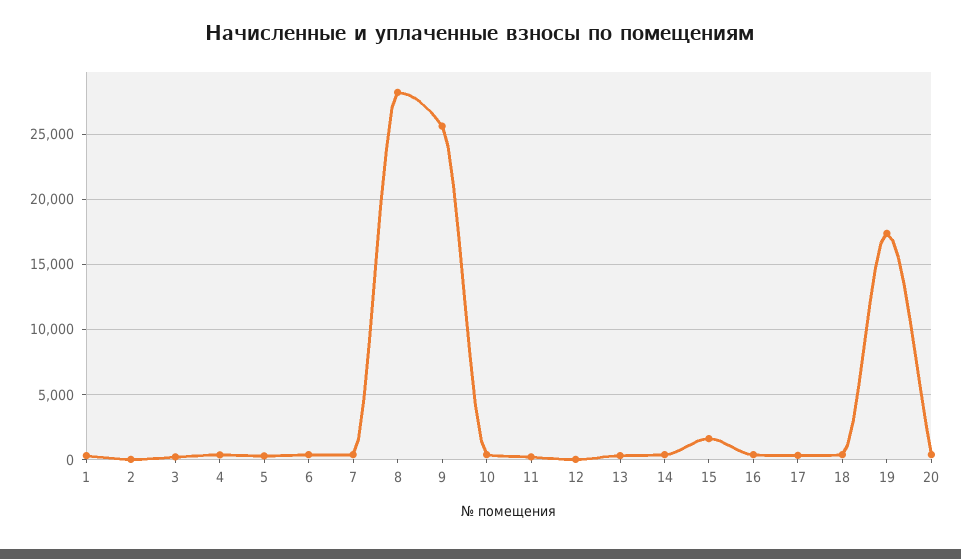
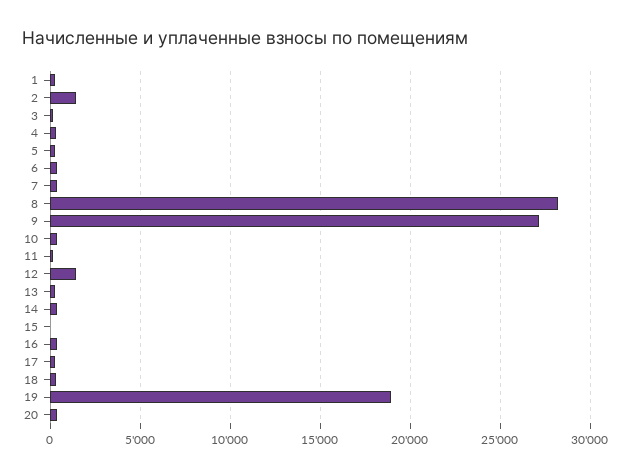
  {
    "1": 500,
-   "2": 0,
+   "2": 1500,
    "3": 0,
    "4": 500,
    "5": 500,
    "6": 500,
    "7": 500,
    "8": 28000,
-   "9": 25500,
+   "9": 27000,
    "10": 500,
    "11": 0,
-   "12": 0,
+   "12": 1500,
    "13": 500,
    "14": 500,
-   "15": 1500,
+   "15": 0,
    "16": 500,
    "17": 500,
    "18": 500,
-   "19": 17500,
+   "19": 19000,
    "20": 500
  }

